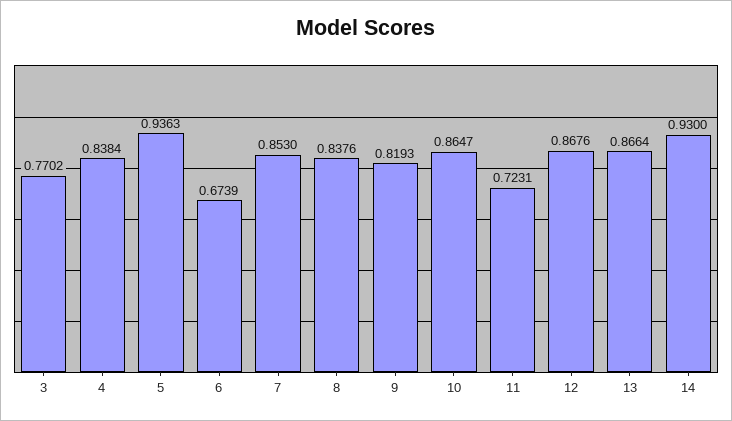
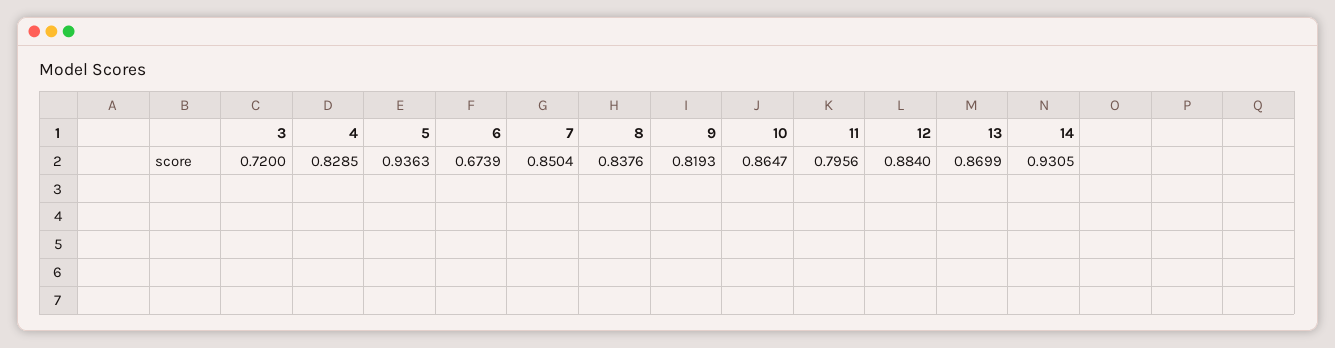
  {
-   "3": 0.7702,
+   "3": 0.72,
-   "4": 0.8384,
+   "4": 0.8285,
    "5": 0.9363,
    "6": 0.6739,
-   "7": 0.853,
+   "7": 0.8504,
    "8": 0.8376,
    "9": 0.8193,
    "10": 0.8647,
-   "11": 0.7231,
+   "11": 0.7956,
-   "12": 0.8676,
+   "12": 0.884,
-   "13": 0.8664,
+   "13": 0.8699,
-   "14": 0.93
+   "14": 0.9305
  }

